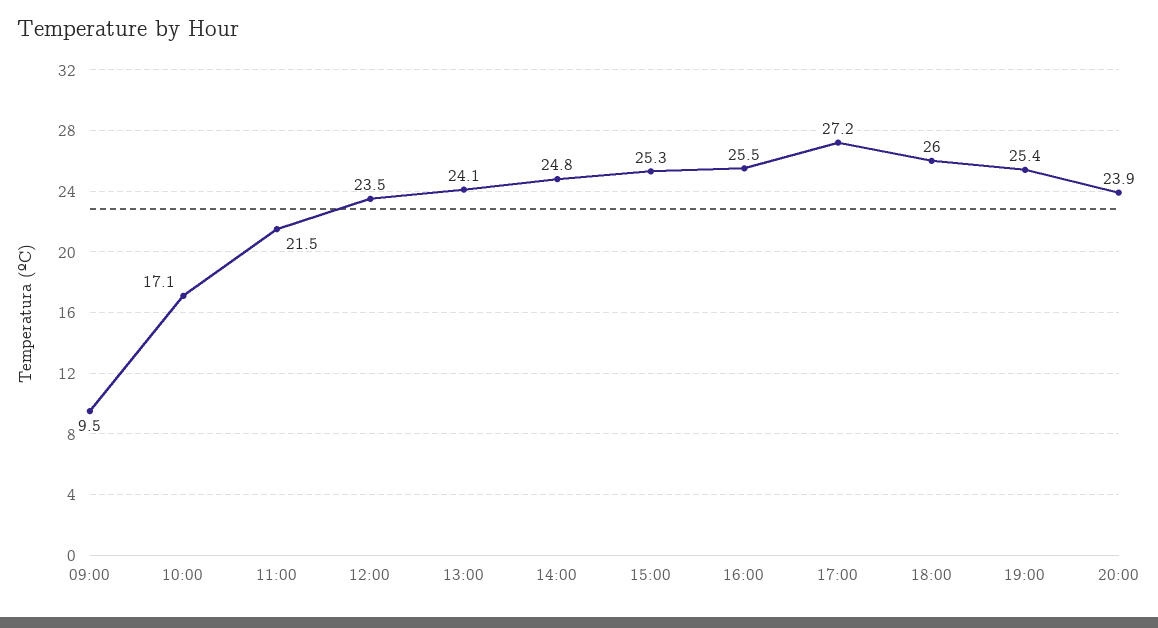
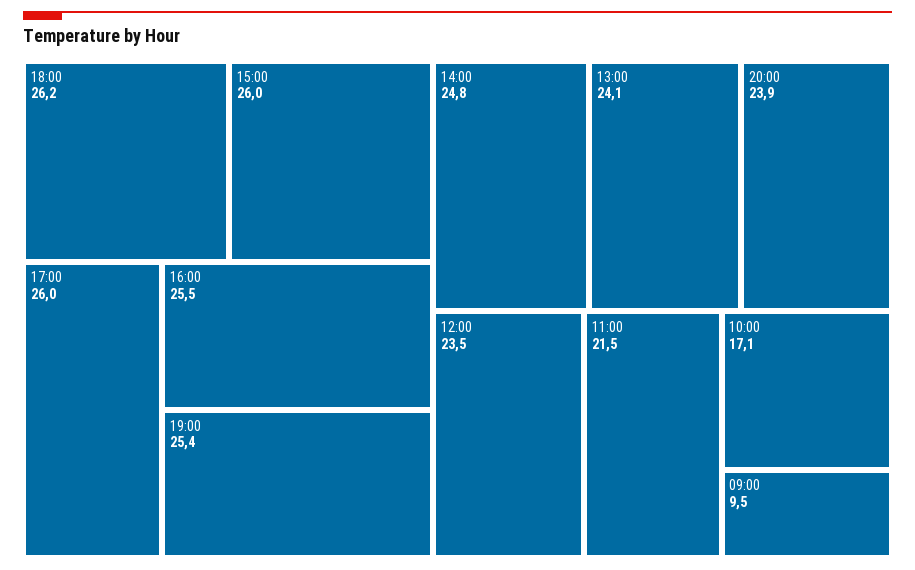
  {
    "09:00": 9.5,
    "10:00": 17.1,
    "11:00": 21.5,
    "12:00": 23.5,
    "13:00": 24.1,
    "14:00": 24.8,
-   "15:00": 25.3,
+   "15:00": 26,
    "16:00": 25.5,
-   "17:00": 27.2,
+   "17:00": 26,
-   "18:00": 26,
+   "18:00": 26.2,
    "19:00": 25.4,
    "20:00": 23.9
  }

